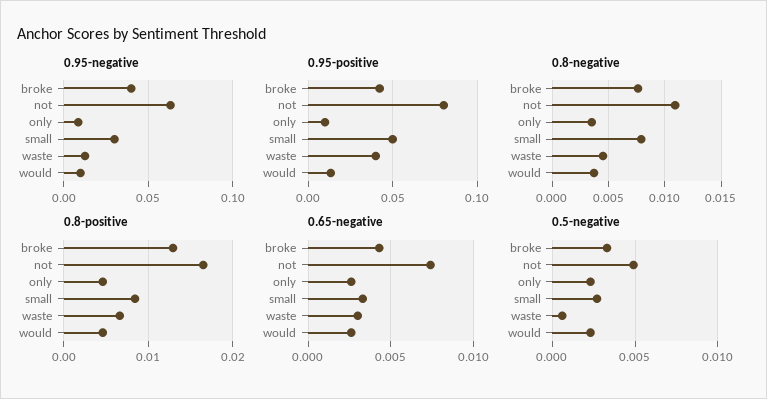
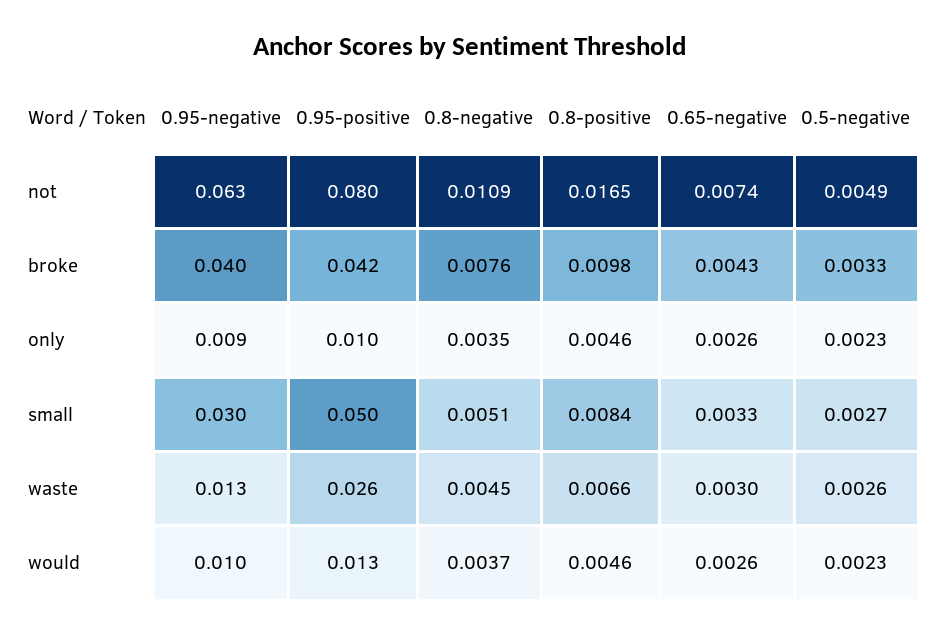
  {
    "0.95-negative": {
      "broke": 0.04,
      "not": 0.063,
      "only": 0.009,
      "small": 0.03,
      "waste": 0.013,
      "would": 0.01
    },
    "0.95-positive": {
      "broke": 0.042,
      "not": 0.08,
      "only": 0.01,
      "small": 0.05,
-     "waste": 0.04,
+     "waste": 0.026,
      "would": 0.013
    },
    "0.8-negative": {
      "broke": 0.0076,
      "not": 0.0109,
      "only": 0.0035,
-     "small": 0.008,
+     "small": 0.0051,
      "waste": 0.0045,
      "would": 0.0037
    },
    "0.8-positive": {
-     "broke": 0.013,
+     "broke": 0.0098,
      "not": 0.0165,
      "only": 0.0046,
      "small": 0.0084,
      "waste": 0.0066,
      "would": 0.0046
    },
    "0.65-negative": {
      "broke": 0.0043,
      "not": 0.0074,
      "only": 0.0026,
      "small": 0.0033,
      "waste": 0.003,
      "would": 0.0026
    },
    "0.5-negative": {
      "broke": 0.0033,
      "not": 0.0049,
      "only": 0.0023,
      "small": 0.0027,
-     "waste": 0.0005,
+     "waste": 0.0026,
      "would": 0.0023
    }
  }

